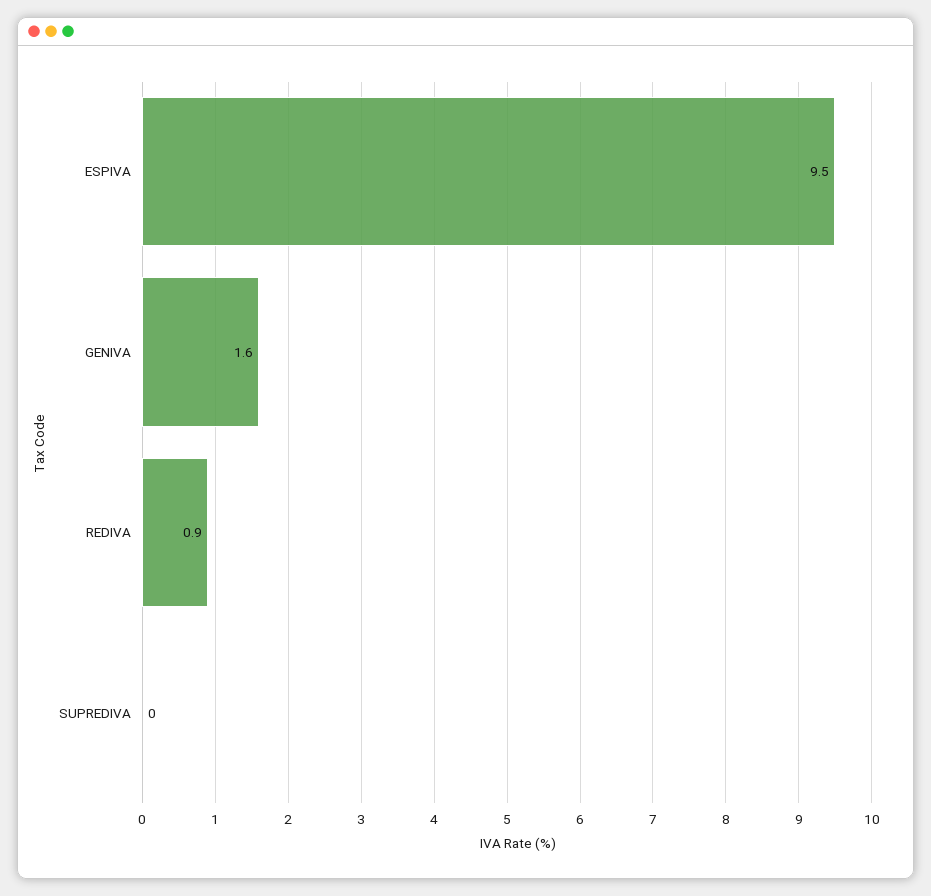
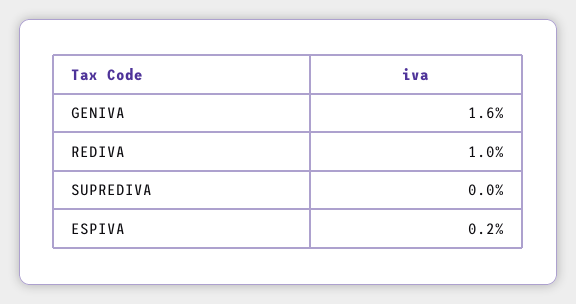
  {
-   "ESPIVA": 9.5,
+   "ESPIVA": 0.2,
    "GENIVA": 1.6,
-   "REDIVA": 0.9,
+   "REDIVA": 1,
    "SUPREDIVA": 0
  }

